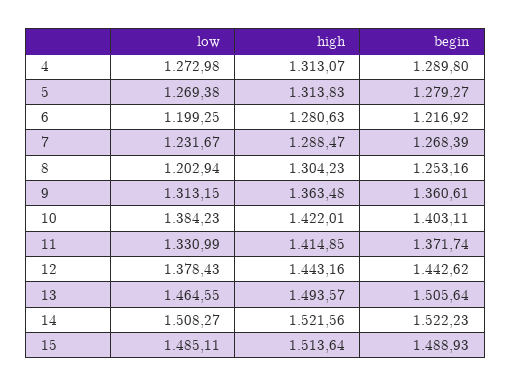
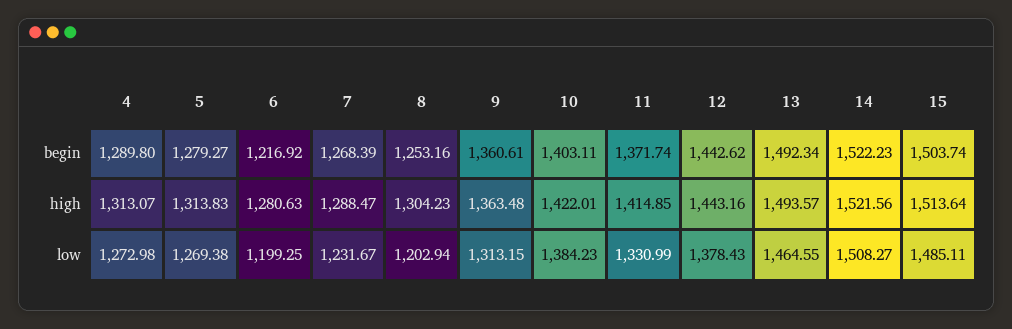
  {
    "low": {
      "4": 1272.98,
      "5": 1269.38,
      "6": 1199.25,
      "7": 1231.67,
      "8": 1202.94,
      "9": 1313.15,
      "10": 1384.23,
      "11": 1330.99,
      "12": 1378.43,
      "13": 1464.55,
      "14": 1508.27,
      "15": 1485.11
    },
    "high": {
      "4": 1313.07,
      "5": 1313.83,
      "6": 1280.63,
      "7": 1288.47,
      "8": 1304.23,
      "9": 1363.48,
      "10": 1422.01,
      "11": 1414.85,
      "12": 1443.16,
      "13": 1493.57,
      "14": 1521.56,
      "15": 1513.64
    },
    "begin": {
      "4": 1289.8,
      "5": 1279.27,
      "6": 1216.92,
      "7": 1268.39,
      "8": 1253.16,
      "9": 1360.61,
      "10": 1403.11,
      "11": 1371.74,
      "12": 1442.62,
-     "13": 1505.64,
+     "13": 1492.34,
      "14": 1522.23,
-     "15": 1488.93
+     "15": 1503.74
    }
  }

